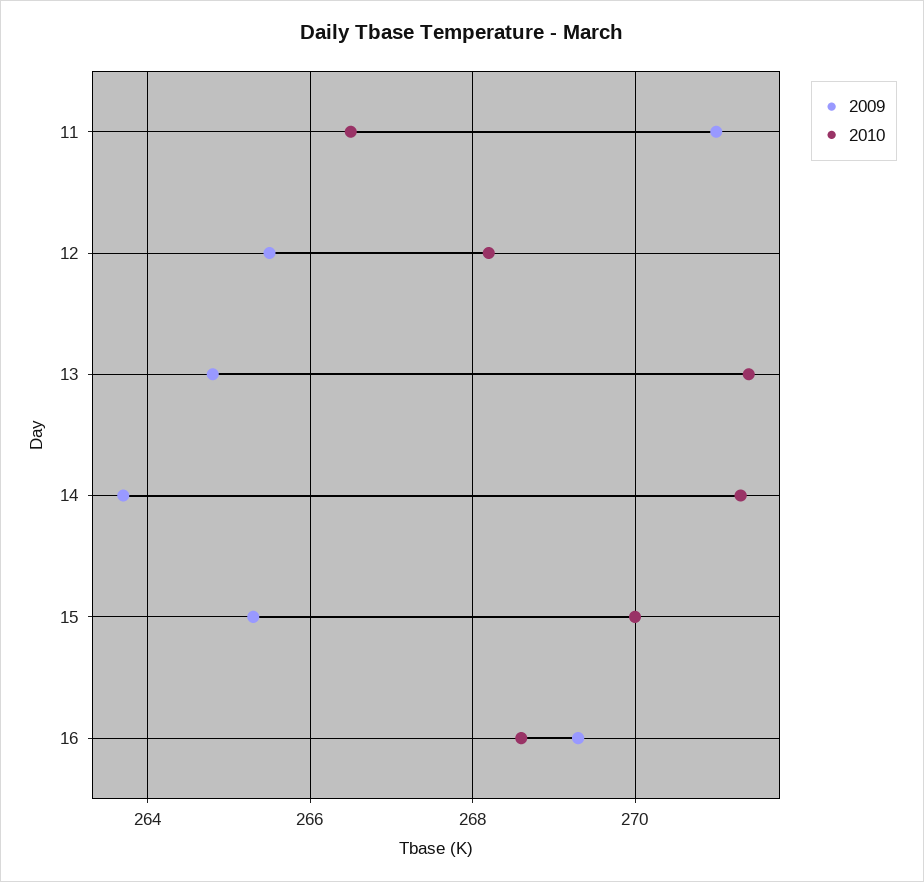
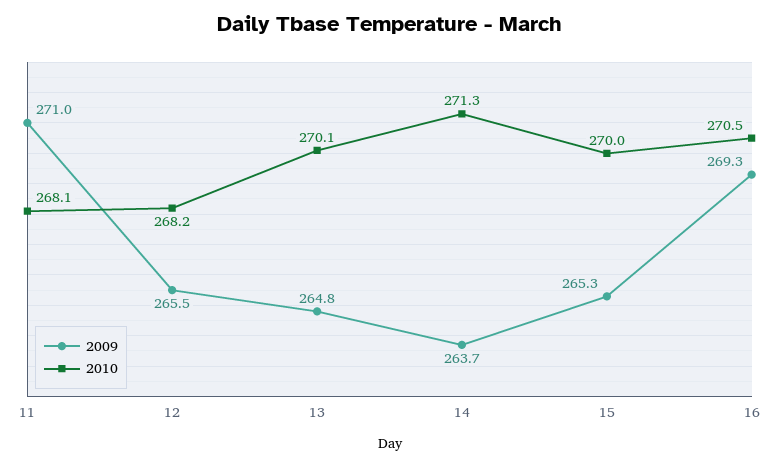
  {
    "2009": {
      "11": 271,
      "12": 265.5,
      "13": 264.8,
      "14": 263.7,
      "15": 265.3,
      "16": 269.3
    },
    "2010": {
-     "11": 266.5,
+     "11": 268.1,
      "12": 268.2,
-     "13": 271.5,
+     "13": 270.1,
      "14": 271.3,
      "15": 270,
-     "16": 268.5
+     "16": 270.5
    }
  }

